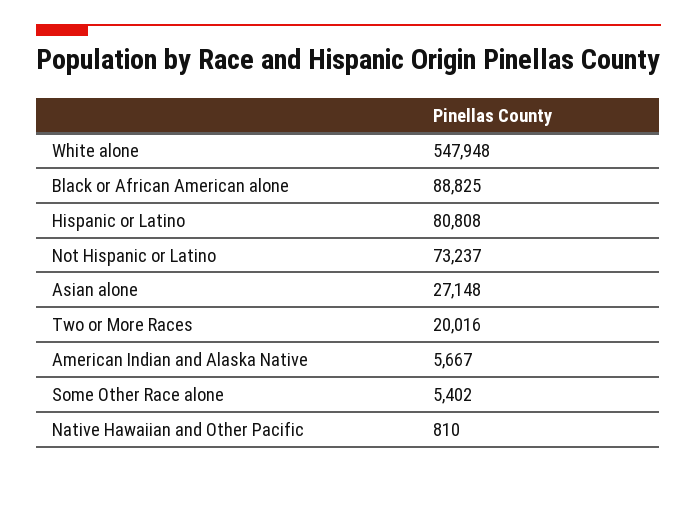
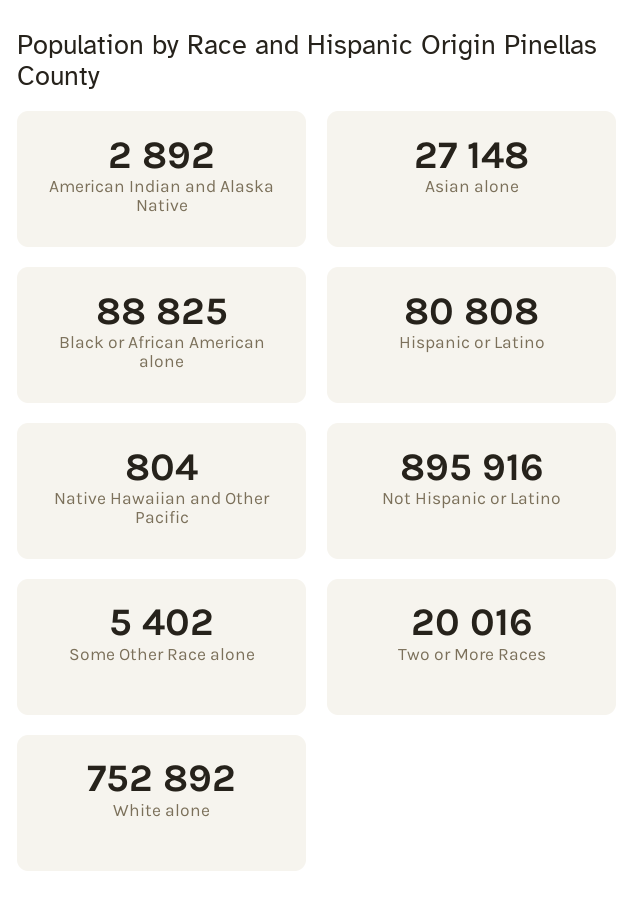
  {
-   "White alone": 547948,
+   "White alone": 752892,
    "Black or African American alone": 88825,
    "Hispanic or Latino": 80808,
-   "Not Hispanic or Latino": 73237,
+   "Not Hispanic or Latino": 895916,
    "Asian alone": 27148,
    "Two or More Races": 20016,
-   "American Indian and Alaska Native": 5667,
+   "American Indian and Alaska Native": 2892,
    "Some Other Race alone": 5402,
-   "Native Hawaiian and Other Pacific": 810
+   "Native Hawaiian and Other Pacific": 804
  }

